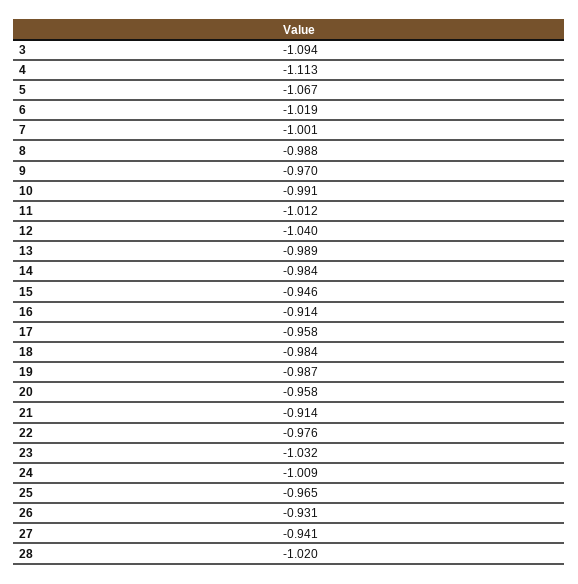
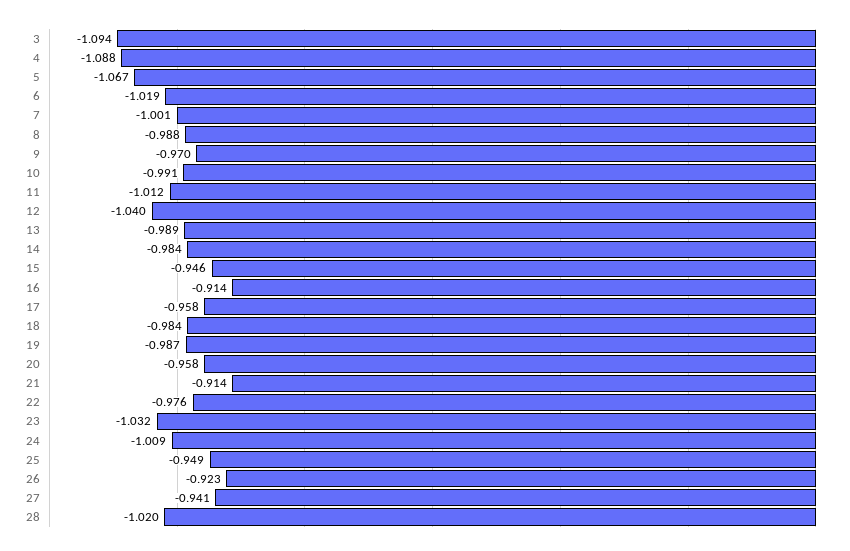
  {
    "3": -1.094,
-   "4": -1.113,
+   "4": -1.088,
    "5": -1.067,
    "6": -1.019,
    "7": -1.001,
    "8": -0.988,
    "9": -0.97,
    "10": -0.991,
    "11": -1.012,
    "12": -1.04,
    "13": -0.989,
    "14": -0.984,
    "15": -0.946,
    "16": -0.914,
    "17": -0.958,
    "18": -0.984,
    "19": -0.987,
    "20": -0.958,
    "21": -0.914,
    "22": -0.976,
    "23": -1.032,
    "24": -1.009,
-   "25": -0.965,
+   "25": -0.949,
-   "26": -0.931,
+   "26": -0.923,
    "27": -0.941,
    "28": -1.02
  }

